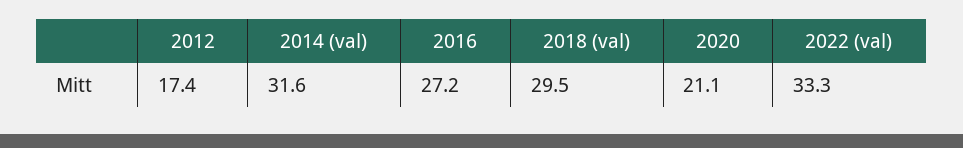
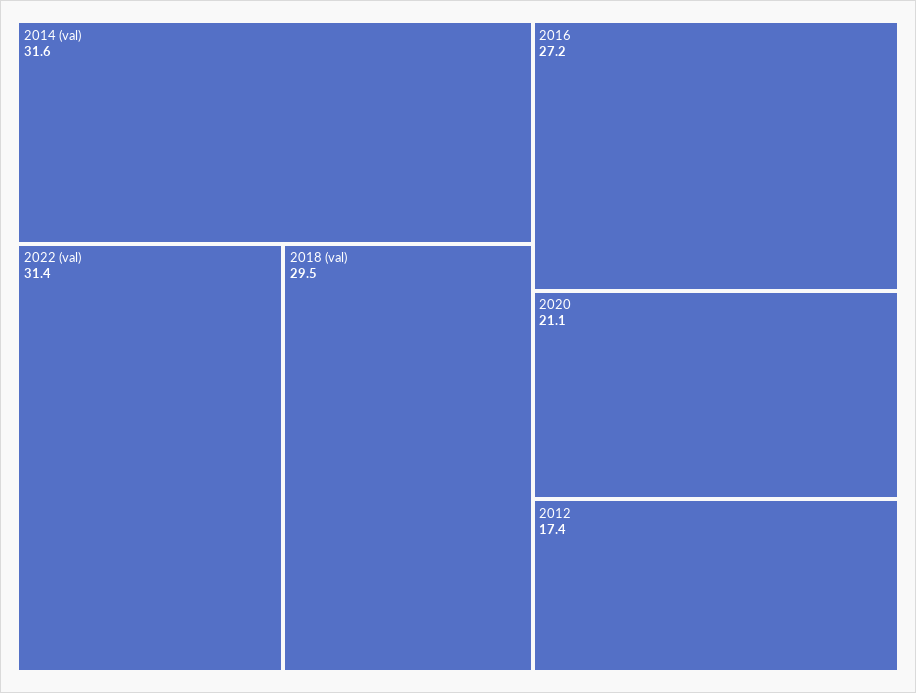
  {
    "2012": 17.4,
    "2014 (val)": 31.6,
    "2016": 27.2,
    "2018 (val)": 29.5,
    "2020": 21.1,
-   "2022 (val)": 33.3
+   "2022 (val)": 31.4
  }

